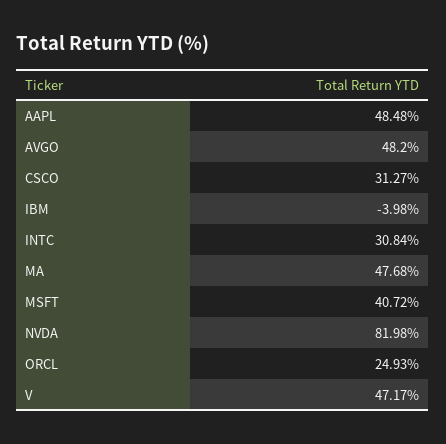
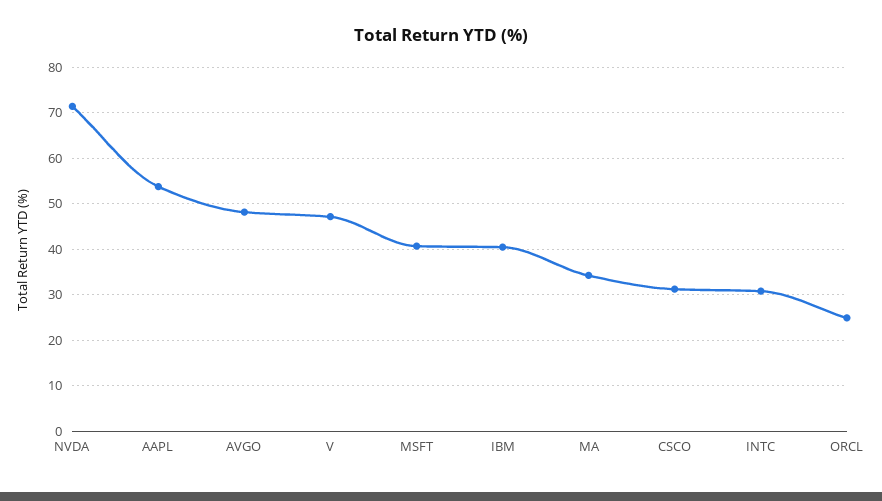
  {
-   "AAPL": 48.48,
+   "AAPL": 54,
    "AVGO": 48.2,
    "CSCO": 31.27,
-   "IBM": -3.98,
+   "IBM": 40,
    "INTC": 30.84,
-   "MA": 47.68,
+   "MA": 34,
    "MSFT": 40.72,
-   "NVDA": 81.98,
+   "NVDA": 72,
    "ORCL": 24.93,
    "V": 47.17
  }

